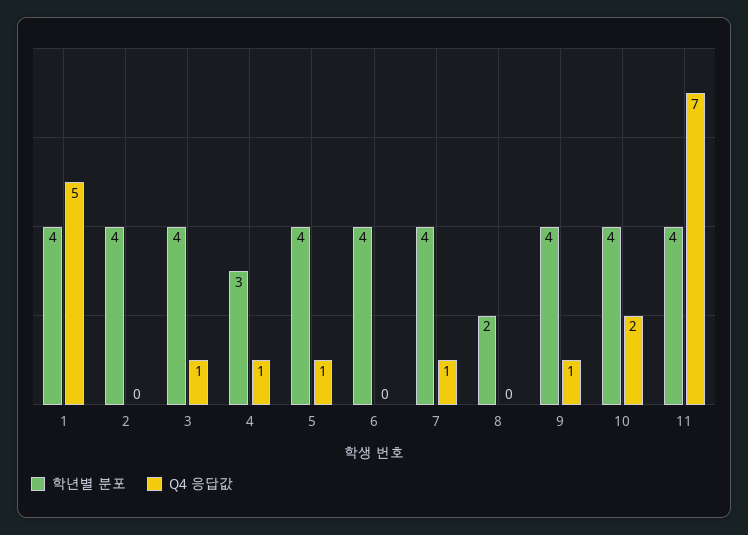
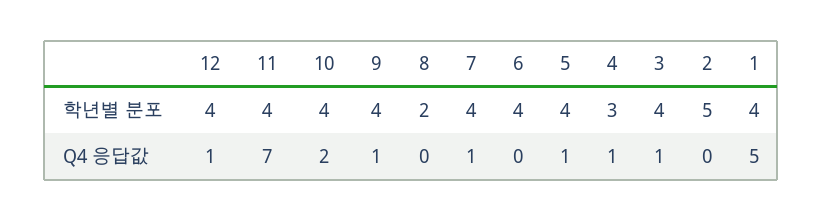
  {
    "학년별 분포": {
      "1": 4,
-     "2": 4,
+     "2": 5,
      "3": 4,
      "4": 3,
      "5": 4,
      "6": 4,
      "7": 4,
      "8": 2,
      "9": 4,
      "10": 4,
-     "11": 4
+     "11": 4,
+     "12": 4
    },
    "Q4 응답값": {
      "1": 5,
      "2": 0,
      "3": 1,
      "4": 1,
      "5": 1,
      "6": 0,
      "7": 1,
      "8": 0,
      "9": 1,
      "10": 2,
-     "11": 7
+     "11": 7,
+     "12": 1
    }
  }

